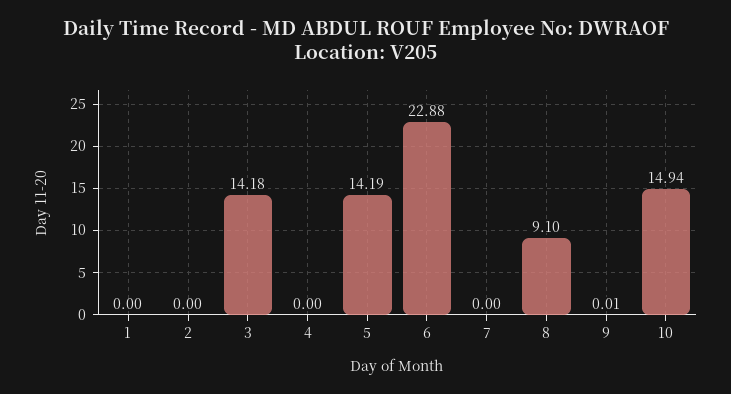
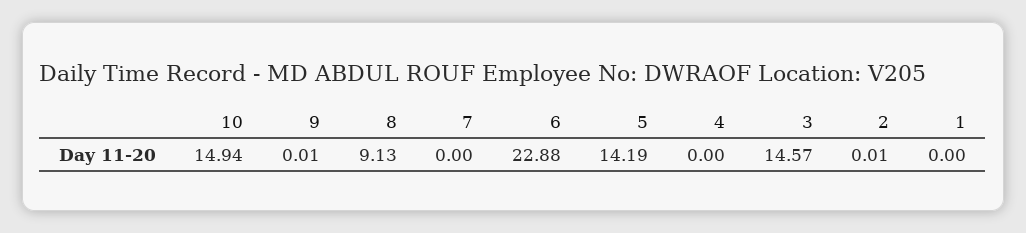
  {
    "1": 0,
-   "2": 0,
+   "2": 0.01,
-   "3": 14.18,
+   "3": 14.57,
    "4": 0,
    "5": 14.19,
    "6": 22.88,
    "7": 0,
-   "8": 9.1,
+   "8": 9.13,
    "9": 0.01,
    "10": 14.94
  }

